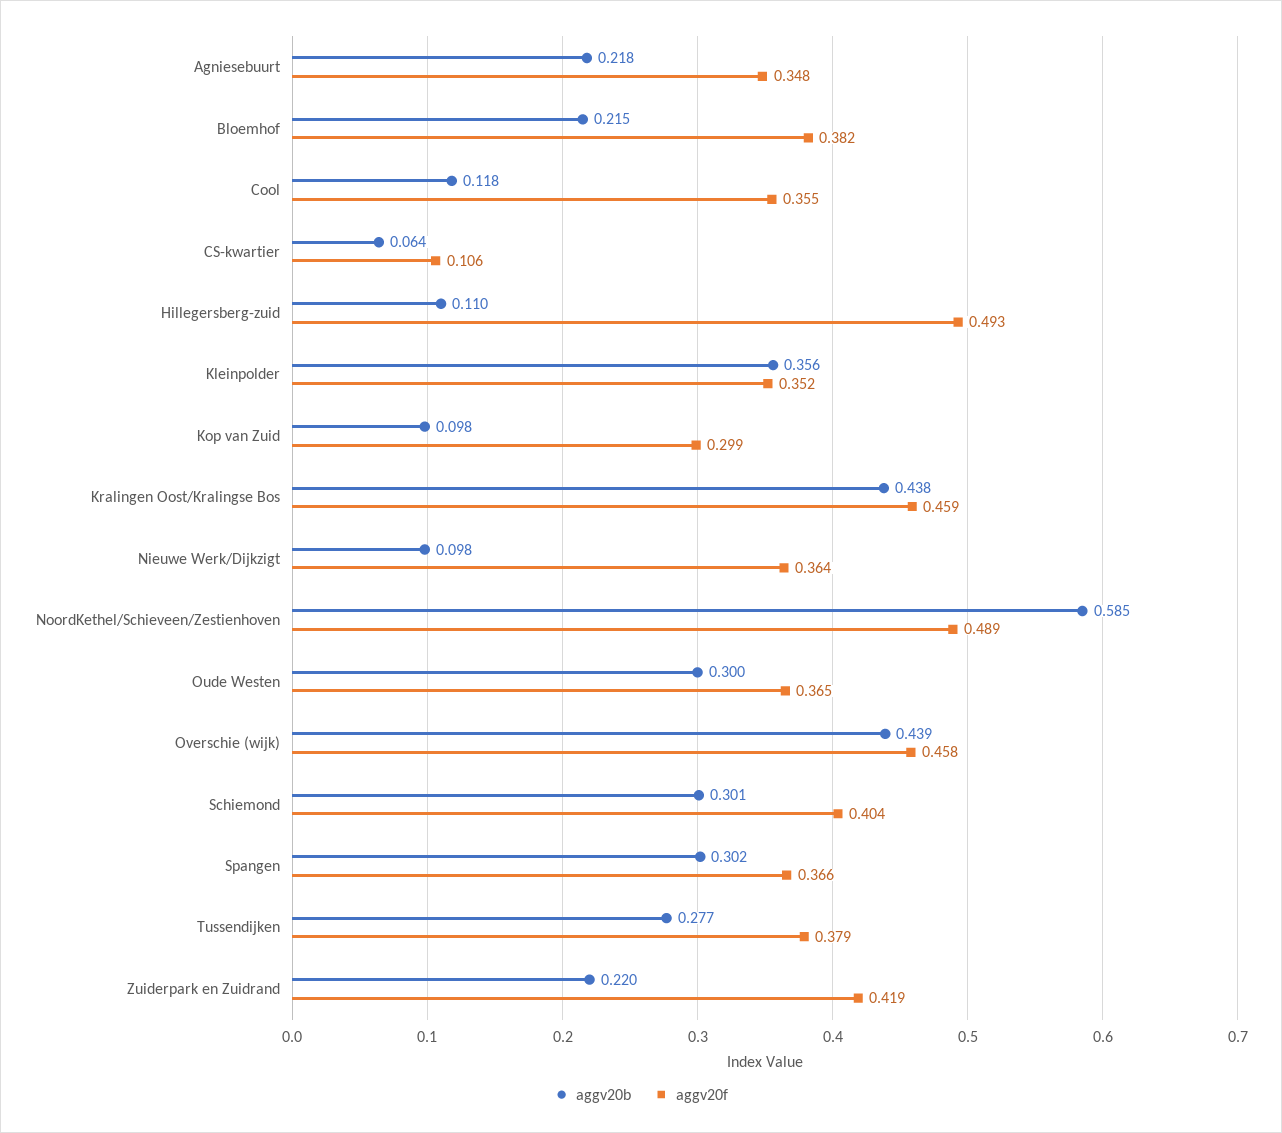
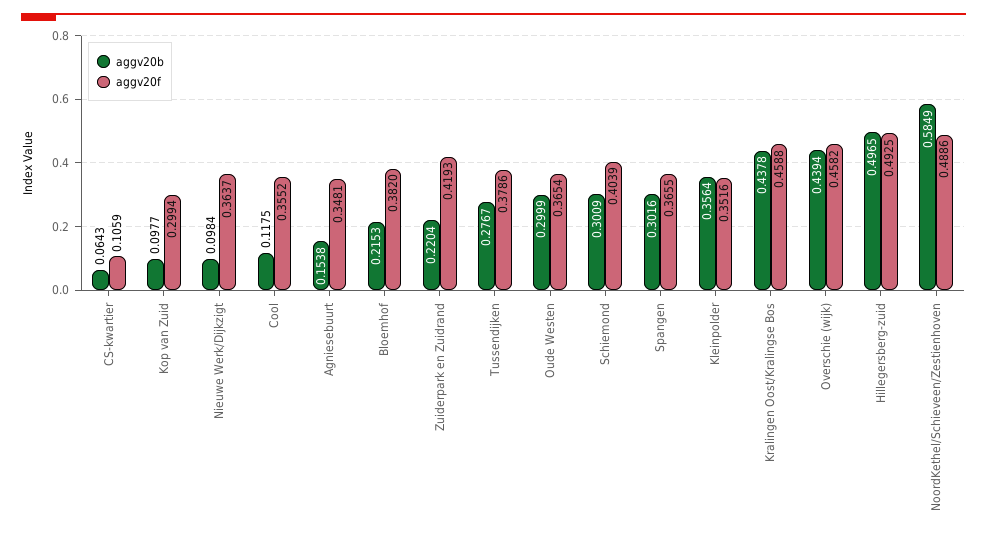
  {
    "aggv20b": {
-     "Agniesebuurt": 0.218,
+     "Agniesebuurt": 0.1538,
      "Bloemhof": 0.2153,
      "Cool": 0.1175,
      "CS-kwartier": 0.0643,
-     "Hillegersberg-zuid": 0.11,
+     "Hillegersberg-zuid": 0.4965,
      "Kleinpolder": 0.3564,
      "Kop van Zuid": 0.0977,
      "Kralingen Oost/Kralingse Bos": 0.4378,
      "Nieuwe Werk/Dijkzigt": 0.0984,
      "NoordKethel/Schieveen/Zestienhoven": 0.5849,
      "Oude Westen": 0.2999,
      "Overschie (wijk)": 0.4394,
      "Schiemond": 0.3009,
      "Spangen": 0.3016,
      "Tussendijken": 0.2767,
      "Zuiderpark en Zuidrand": 0.2204
    },
    "aggv20f": {
      "Agniesebuurt": 0.3481,
      "Bloemhof": 0.382,
      "Cool": 0.3552,
      "CS-kwartier": 0.1059,
      "Hillegersberg-zuid": 0.4925,
      "Kleinpolder": 0.3516,
      "Kop van Zuid": 0.2994,
      "Kralingen Oost/Kralingse Bos": 0.4588,
      "Nieuwe Werk/Dijkzigt": 0.3637,
      "NoordKethel/Schieveen/Zestienhoven": 0.4886,
      "Oude Westen": 0.3654,
      "Overschie (wijk)": 0.4582,
      "Schiemond": 0.4039,
      "Spangen": 0.3655,
      "Tussendijken": 0.3786,
      "Zuiderpark en Zuidrand": 0.4193
    }
  }

